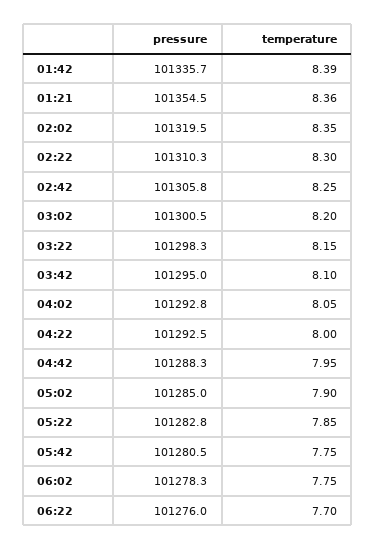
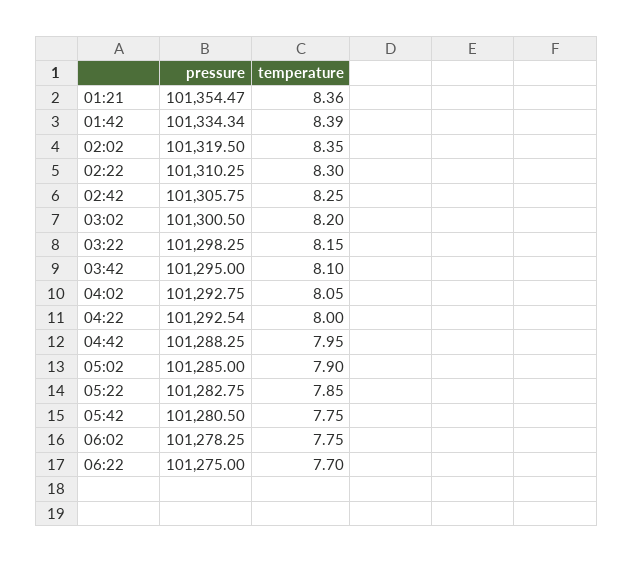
  {
    "pressure": {
-     "01:42": 101335.7,
+     "01:42": 101334.34,
      "01:21": 101354.47,
      "02:02": 101319.5,
      "02:22": 101310.25,
      "02:42": 101305.75,
      "03:02": 101300.5,
      "03:22": 101298.25,
      "03:42": 101295,
      "04:02": 101292.75,
      "04:22": 101292.54,
      "04:42": 101288.25,
      "05:02": 101285,
      "05:22": 101282.75,
      "05:42": 101280.5,
      "06:02": 101278.25,
-     "06:22": 101276
+     "06:22": 101275
    },
    "temperature": {
      "01:42": 8.39,
      "01:21": 8.36,
      "02:02": 8.35,
      "02:22": 8.3,
      "02:42": 8.25,
      "03:02": 8.2,
      "03:22": 8.15,
      "03:42": 8.1,
      "04:02": 8.05,
      "04:22": 8,
      "04:42": 7.95,
      "05:02": 7.9,
      "05:22": 7.85,
      "05:42": 7.75,
      "06:02": 7.75,
      "06:22": 7.7
    }
  }

